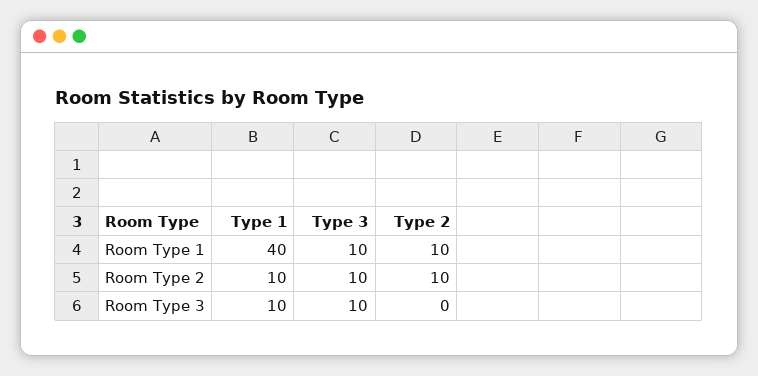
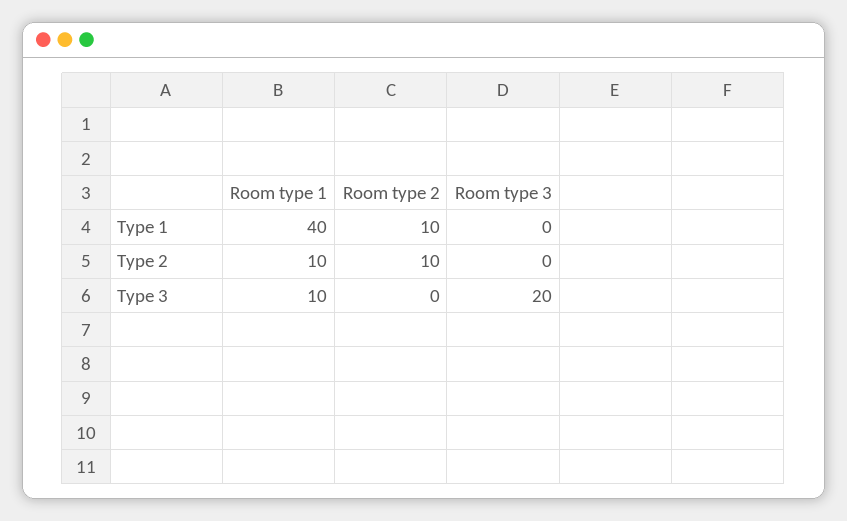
  {
    "Type 1": {
      "Room Type 1": 40,
      "Room Type 2": 10,
-     "Room Type 3": 10
+     "Room Type 3": 0
    },
    "Type 3": {
      "Room Type 1": 10,
-     "Room Type 2": 10,
+     "Room Type 2": 0,
-     "Room Type 3": 10
+     "Room Type 3": 20
    },
    "Type 2": {
      "Room Type 1": 10,
      "Room Type 2": 10,
      "Room Type 3": 0
    }
  }

